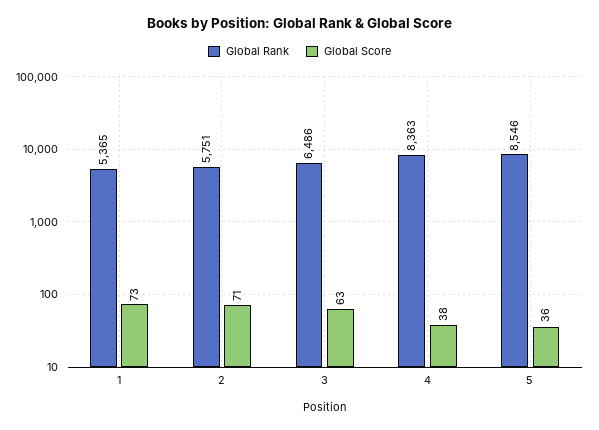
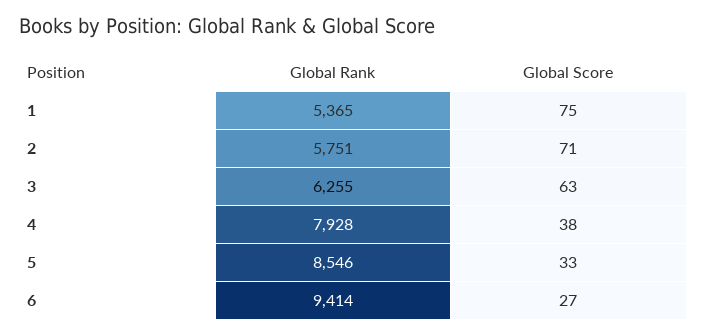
  {
    "Global Rank": {
      "1": 5365,
      "2": 5751,
-     "3": 6486,
+     "3": 6255,
-     "4": 8363,
+     "4": 7928,
-     "5": 8546
+     "5": 8546,
+     "6": 9414
    },
    "Global Score": {
-     "1": 73,
+     "1": 75,
      "2": 71,
      "3": 63,
      "4": 38,
-     "5": 36
+     "5": 33,
+     "6": 27
    }
  }

